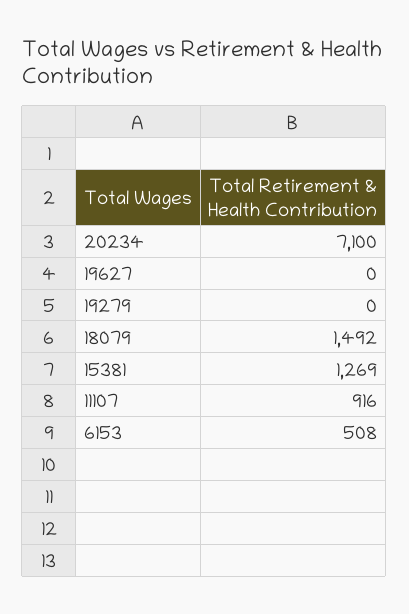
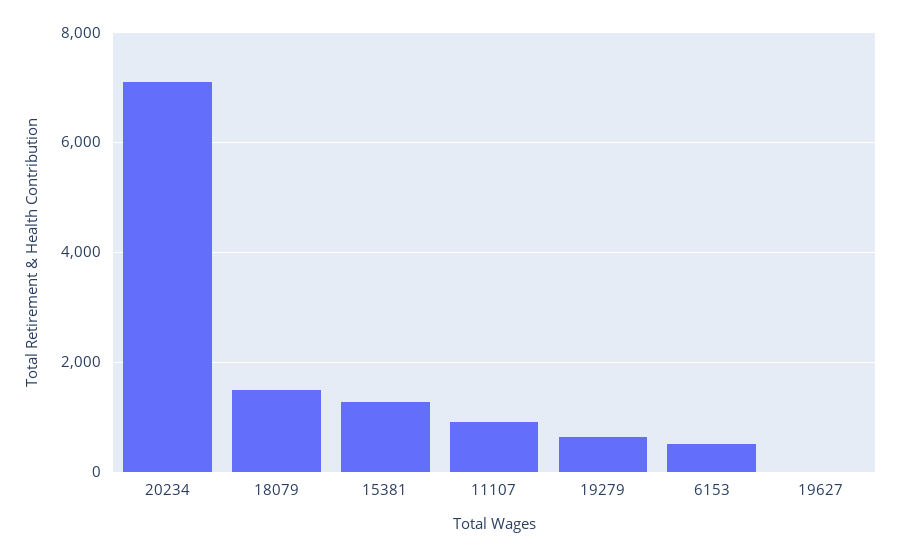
  {
    "20234": 7100,
    "19627": 0,
-   "19279": 0,
+   "19279": 600,
    "18079": 1492,
    "15381": 1269,
    "11107": 916,
    "6153": 508
  }

